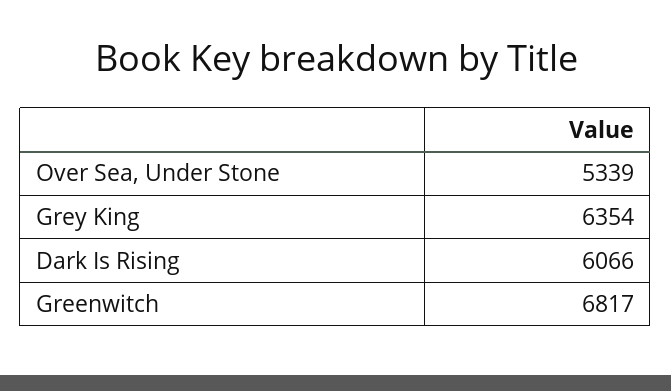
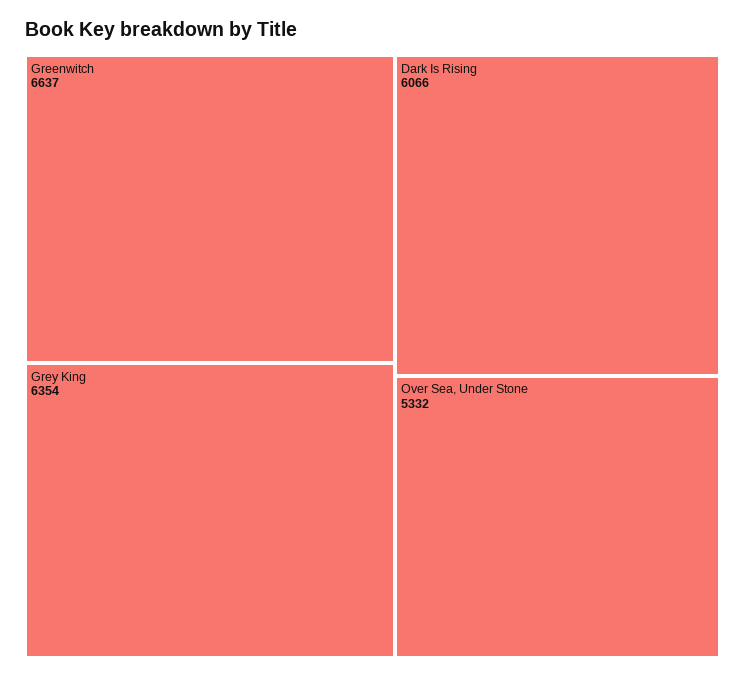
  {
-   "Over Sea, Under Stone": 5339,
+   "Over Sea, Under Stone": 5332,
    "Grey King": 6354,
    "Dark Is Rising": 6066,
-   "Greenwitch": 6817
+   "Greenwitch": 6637
  }

